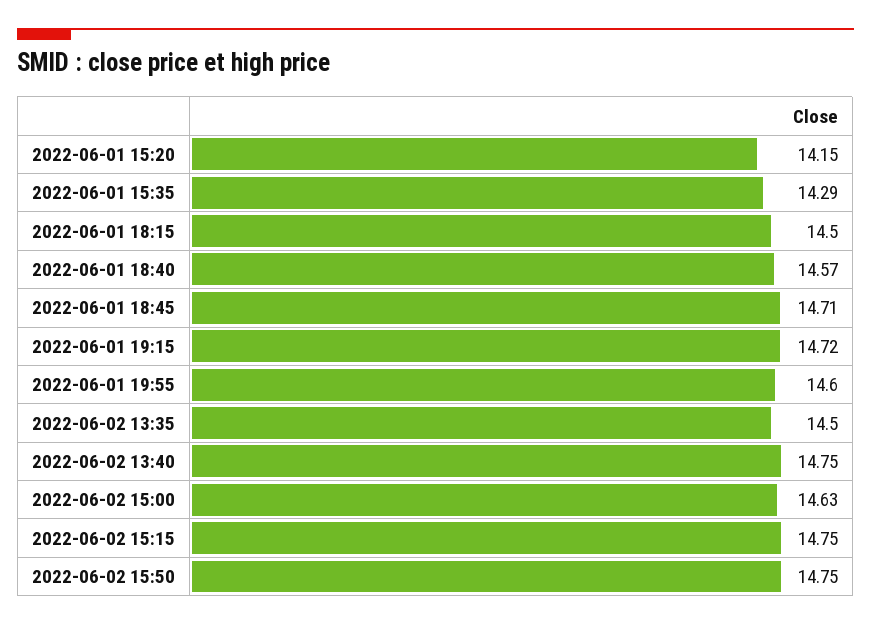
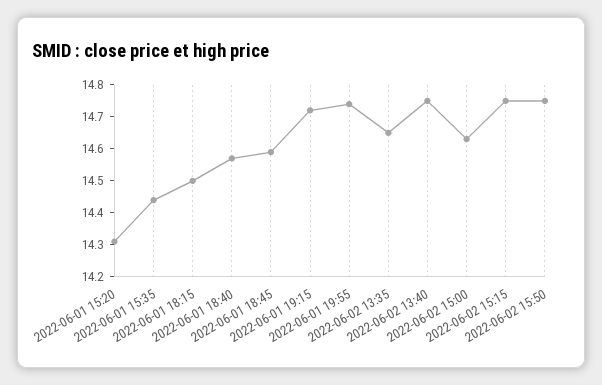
  {
-   "2022-06-01 15:20": 14.15,
+   "2022-06-01 15:20": 14.3,
-   "2022-06-01 15:35": 14.29,
+   "2022-06-01 15:35": 14.45,
    "2022-06-01 18:15": 14.5,
    "2022-06-01 18:40": 14.57,
-   "2022-06-01 18:45": 14.71,
+   "2022-06-01 18:45": 14.6,
    "2022-06-01 19:15": 14.72,
-   "2022-06-01 19:55": 14.6,
+   "2022-06-01 19:55": 14.75,
-   "2022-06-02 13:35": 14.5,
+   "2022-06-02 13:35": 14.65,
    "2022-06-02 13:40": 14.75,
    "2022-06-02 15:00": 14.63,
    "2022-06-02 15:15": 14.75,
    "2022-06-02 15:50": 14.75
  }

